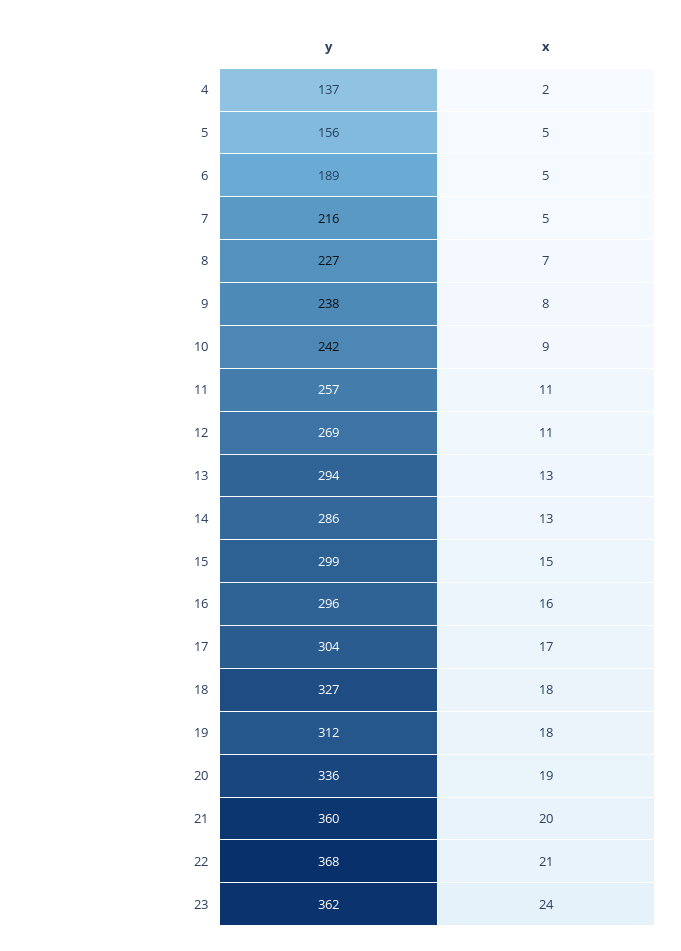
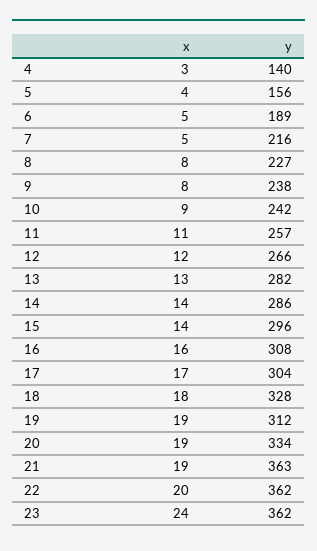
  {
    "y": {
-     "4": 137,
+     "4": 140,
      "5": 156,
      "6": 189,
      "7": 216,
      "8": 227,
      "9": 238,
      "10": 242,
      "11": 257,
-     "12": 269,
+     "12": 266,
-     "13": 294,
+     "13": 282,
      "14": 286,
-     "15": 299,
+     "15": 296,
-     "16": 296,
+     "16": 308,
      "17": 304,
-     "18": 327,
+     "18": 328,
      "19": 312,
-     "20": 336,
+     "20": 334,
-     "21": 360,
+     "21": 363,
-     "22": 368,
+     "22": 362,
      "23": 362
    },
    "x": {
-     "4": 2,
+     "4": 3,
-     "5": 5,
+     "5": 4,
      "6": 5,
      "7": 5,
-     "8": 7,
+     "8": 8,
      "9": 8,
      "10": 9,
      "11": 11,
-     "12": 11,
+     "12": 12,
      "13": 13,
-     "14": 13,
+     "14": 14,
-     "15": 15,
+     "15": 14,
      "16": 16,
      "17": 17,
      "18": 18,
-     "19": 18,
+     "19": 19,
      "20": 19,
-     "21": 20,
+     "21": 19,
-     "22": 21,
+     "22": 20,
      "23": 24
    }
  }

